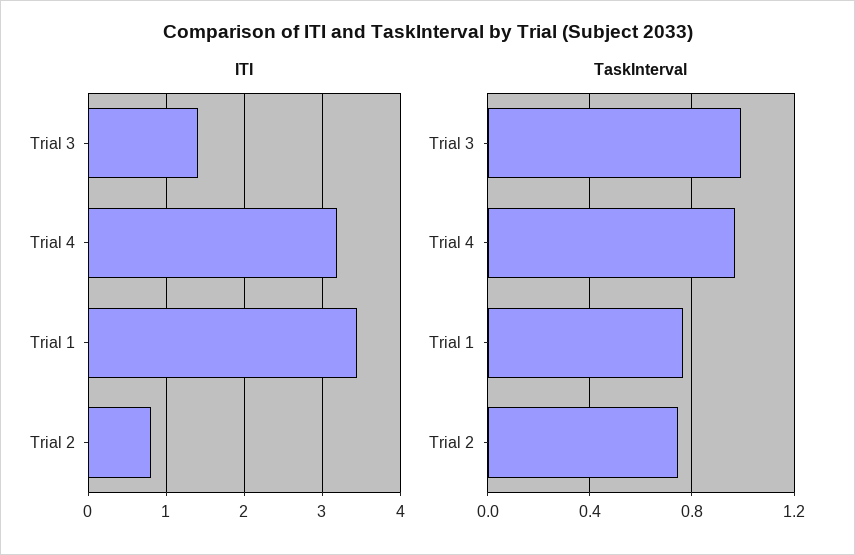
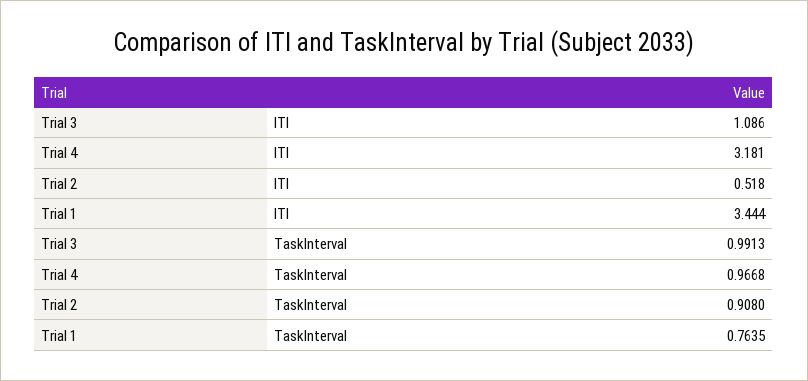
  {
    "ITI": {
-     "Trial 3": 1.4,
+     "Trial 3": 1.086,
      "Trial 4": 3.181,
      "Trial 1": 3.444,
-     "Trial 2": 0.8
+     "Trial 2": 0.518
    },
    "TaskInterval": {
      "Trial 3": 0.9913,
      "Trial 4": 0.9668,
      "Trial 1": 0.7635,
-     "Trial 2": 0.75
+     "Trial 2": 0.908
    }
  }

